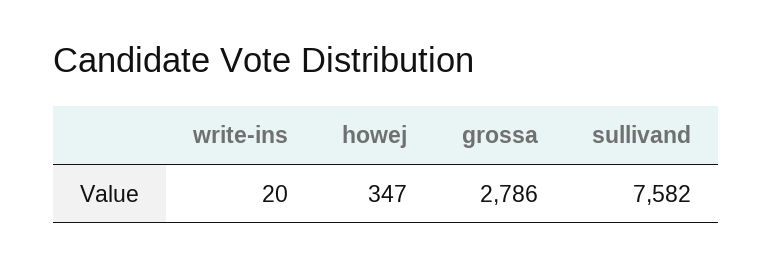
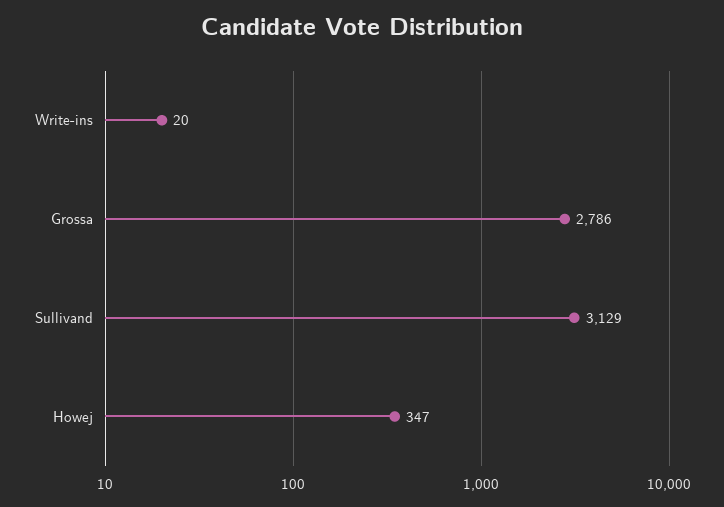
  {
    "write-ins": 20,
    "howej": 347,
    "grossa": 2786,
-   "sullivand": 7582
+   "sullivand": 3129
  }

